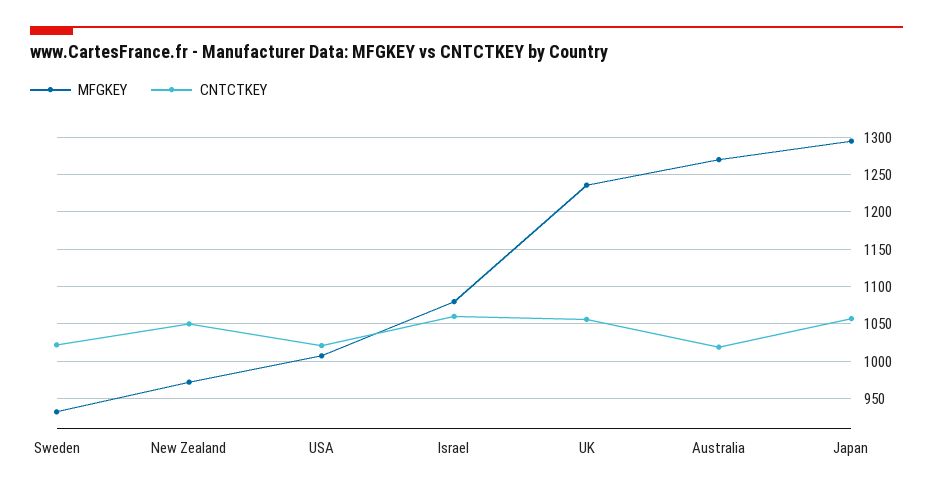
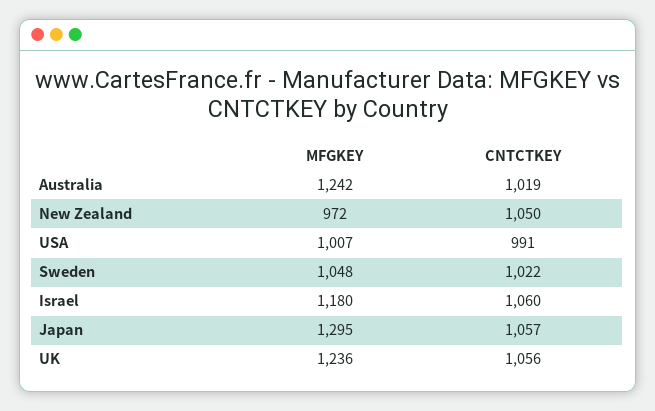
  {
    "MFGKEY": {
-     "Sweden": 930,
+     "Sweden": 1048,
      "New Zealand": 972,
      "USA": 1007,
-     "Israel": 1080,
+     "Israel": 1180,
      "UK": 1236,
-     "Australia": 1270,
+     "Australia": 1242,
      "Japan": 1295
    },
    "CNTCTKEY": {
      "Sweden": 1022,
      "New Zealand": 1050,
-     "USA": 1020,
+     "USA": 991,
      "Israel": 1060,
      "UK": 1056,
      "Australia": 1019,
      "Japan": 1057
    }
  }

